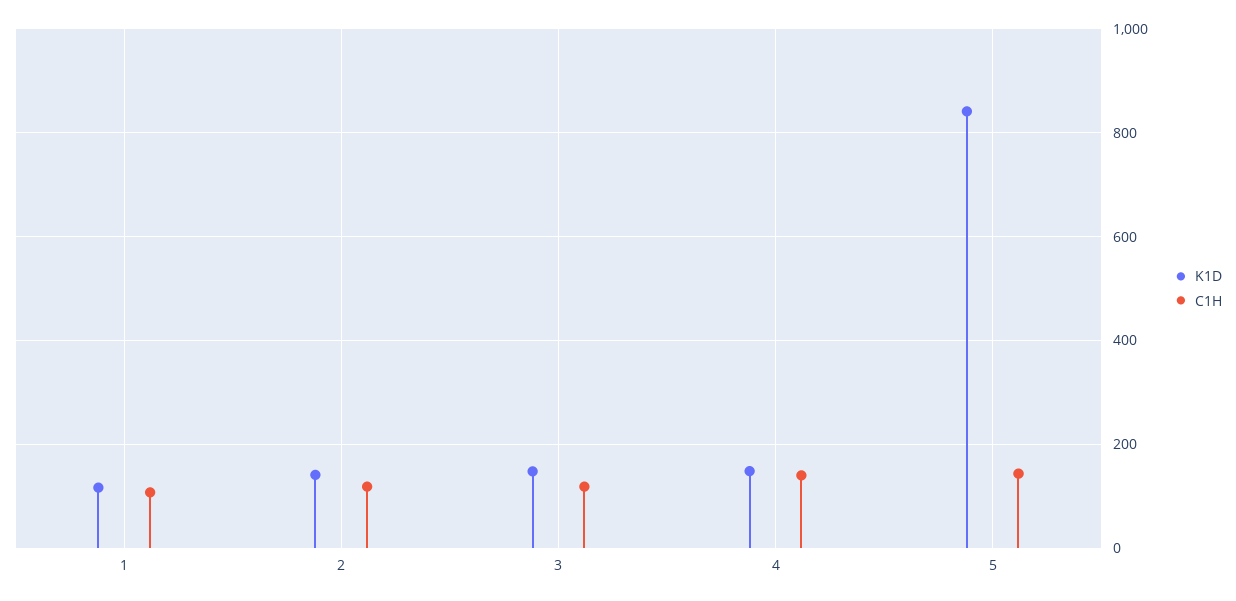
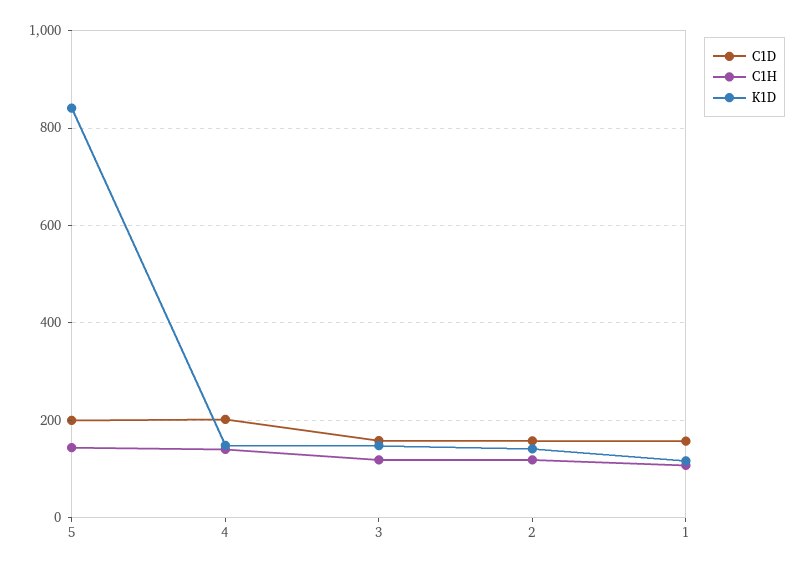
  {
    "K1D": {
      "1": 120,
      "2": 140,
      "3": 140,
      "4": 140,
      "5": 840
    },
    "C1H": {
      "1": 100,
      "2": 120,
      "3": 120,
      "4": 140,
      "5": 140
-   }
+   },
+   "C1D": {
+     "5": 200,
+     "4": 200,
+     "3": 160,
+     "2": 160,
+     "1": 160
+   }
  }

